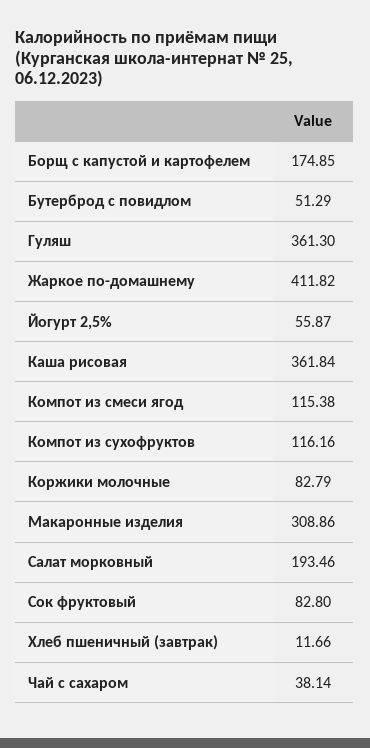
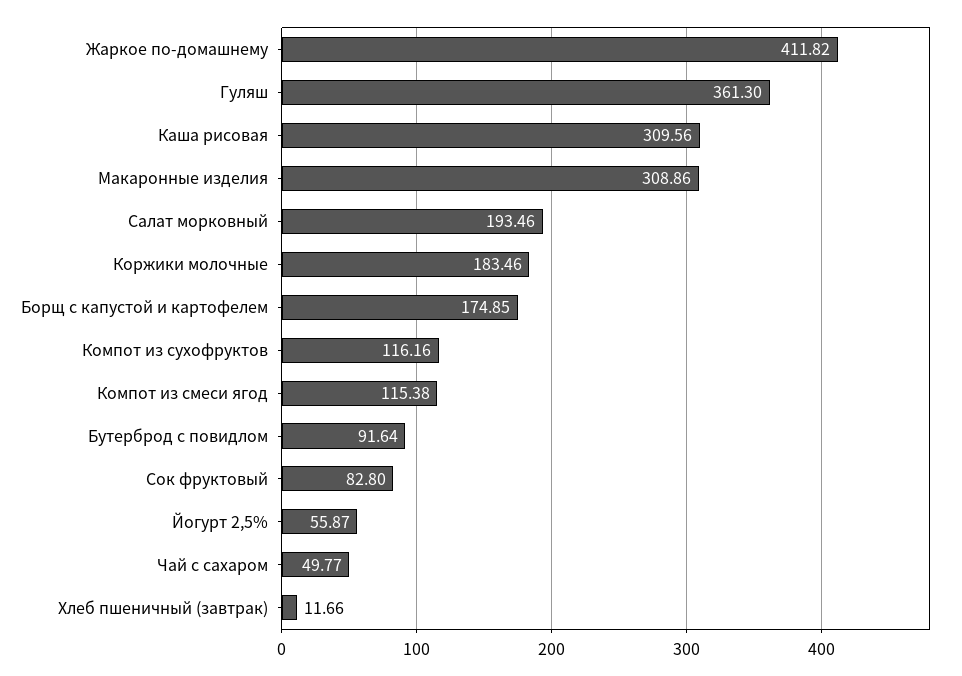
  {
    "Борщ с капустой и картофелем": 174.85,
-   "Бутерброд с повидлом": 51.29,
+   "Бутерброд с повидлом": 91.64,
    "Гуляш": 361.3,
    "Жаркое по-домашнему": 411.82,
    "Йогурт 2,5%": 55.87,
-   "Каша рисовая": 361.84,
+   "Каша рисовая": 309.56,
    "Компот из смеси ягод": 115.38,
    "Компот из сухофруктов": 116.16,
-   "Коржики молочные": 82.79,
+   "Коржики молочные": 183.46,
    "Макаронные изделия": 308.86,
    "Салат морковный": 193.46,
    "Сок фруктовый": 82.8,
    "Хлеб пшеничный (завтрак)": 11.66,
-   "Чай с сахаром": 38.14
+   "Чай с сахаром": 49.77
  }

